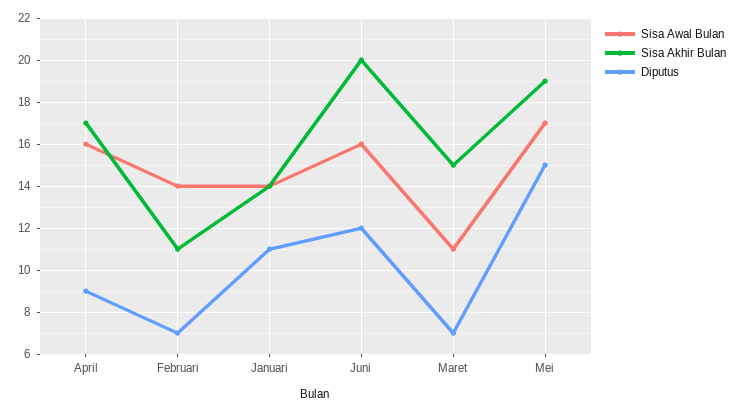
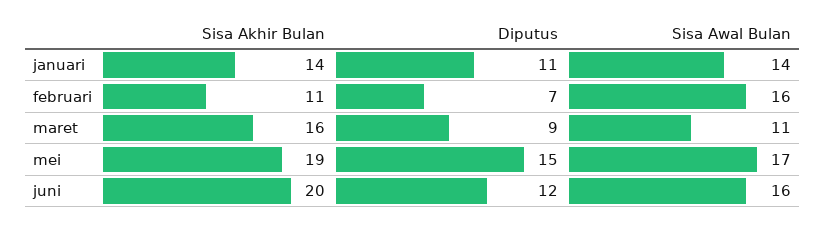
  {
    "Sisa Awal Bulan": {
-     "April": 16,
-     "Februari": 14,
+     "Februari": 16,
      "Januari": 14,
      "Juni": 16,
      "Maret": 11,
      "Mei": 17
    },
    "Sisa Akhir Bulan": {
-     "April": 17,
      "Februari": 11,
      "Januari": 14,
      "Juni": 20,
-     "Maret": 15,
+     "Maret": 16,
      "Mei": 19
    },
    "Diputus": {
-     "April": 9,
      "Februari": 7,
      "Januari": 11,
      "Juni": 12,
-     "Maret": 7,
+     "Maret": 9,
      "Mei": 15
    }
  }

